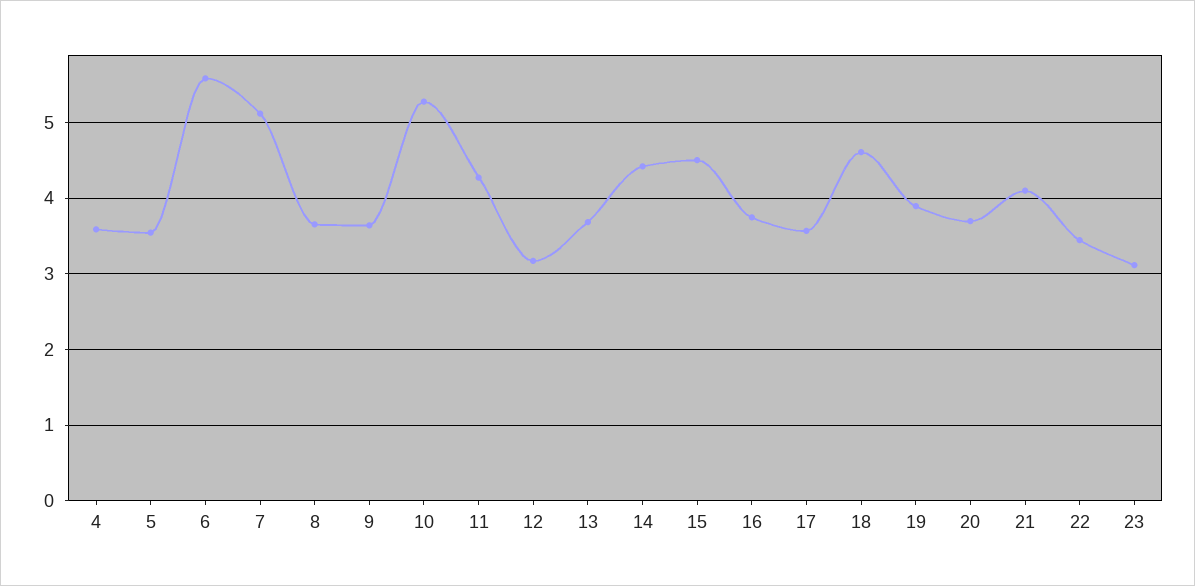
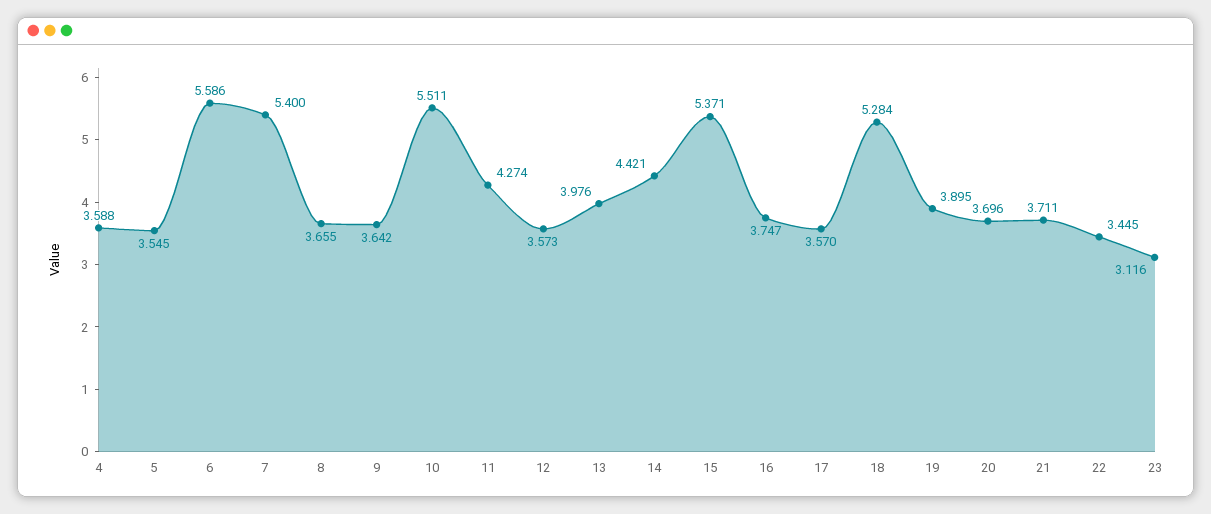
  {
    "4": 3.588,
    "5": 3.545,
    "6": 5.586,
-   "7": 5.1,
+   "7": 5.4,
    "8": 3.655,
    "9": 3.642,
-   "10": 5.3,
+   "10": 5.511,
    "11": 4.274,
-   "12": 3.2,
+   "12": 3.573,
-   "13": 3.7,
+   "13": 3.976,
    "14": 4.421,
-   "15": 4.5,
+   "15": 5.371,
    "16": 3.747,
    "17": 3.57,
-   "18": 4.6,
+   "18": 5.284,
    "19": 3.895,
    "20": 3.696,
-   "21": 4.1,
+   "21": 3.711,
    "22": 3.445,
    "23": 3.116
  }

